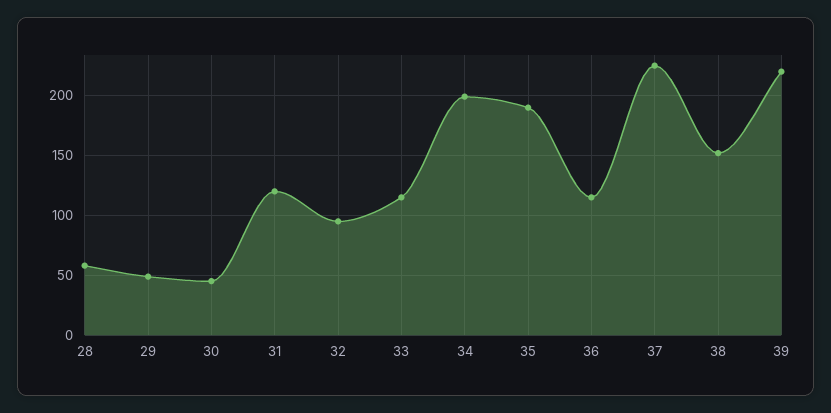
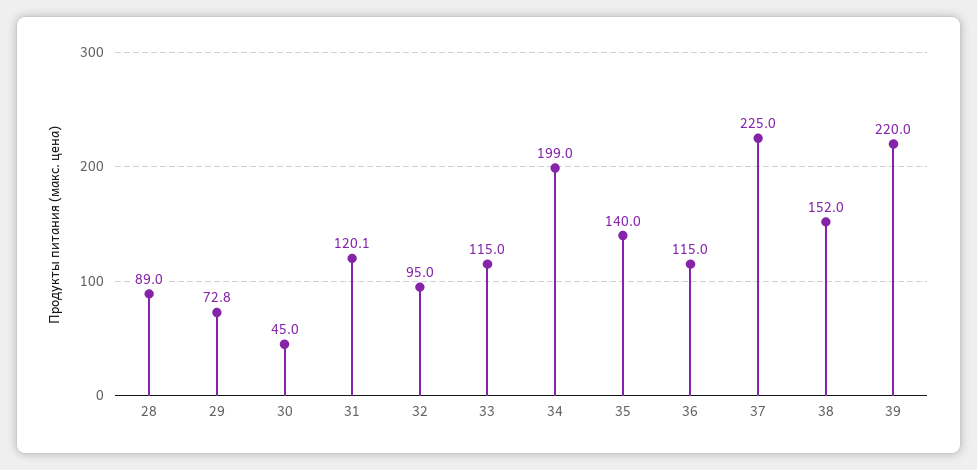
  {
-   "28": 60,
+   "28": 89,
-   "29": 50,
+   "29": 72.8,
    "30": 45,
    "31": 120.1,
    "32": 95,
    "33": 115,
    "34": 199,
-   "35": 190,
+   "35": 140,
    "36": 115,
    "37": 225,
    "38": 152,
    "39": 220
  }

